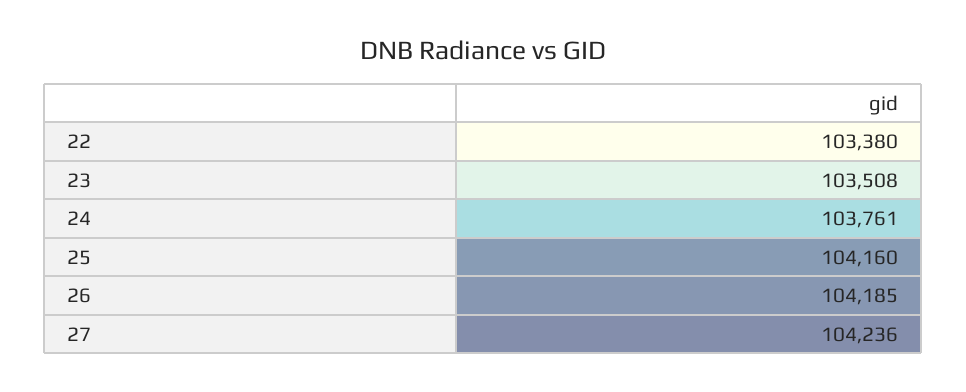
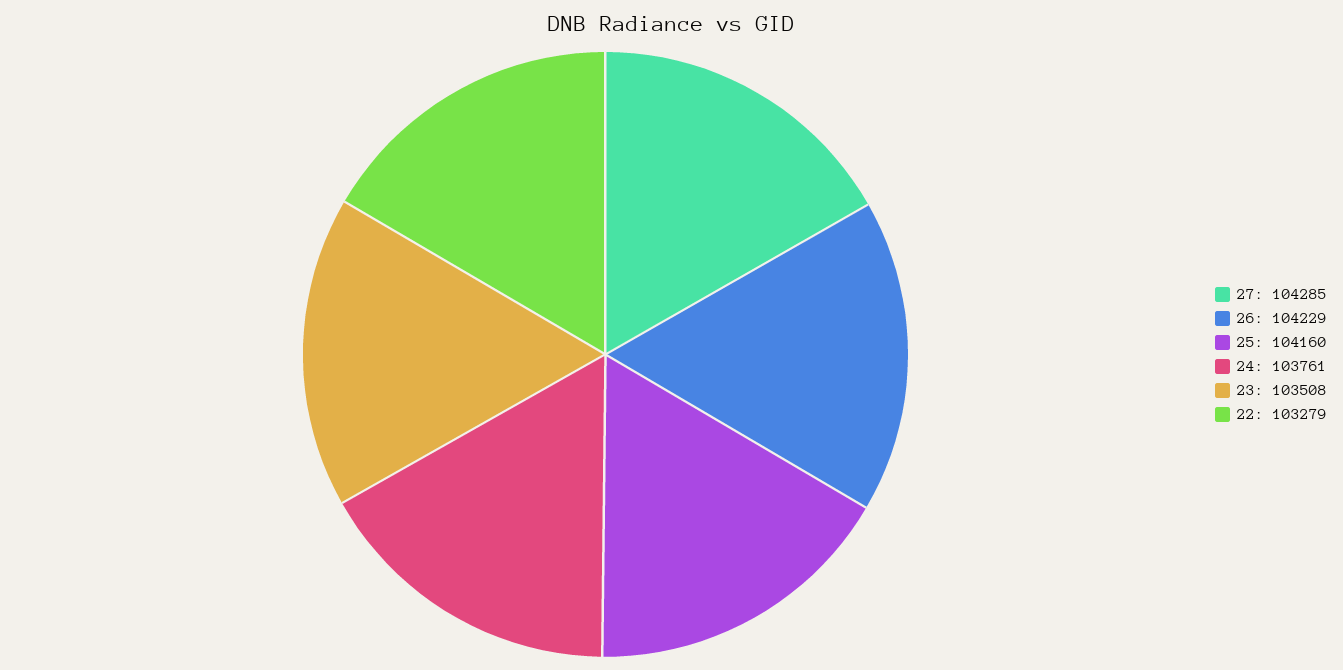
  {
-   "22": 103380,
+   "22": 103279,
    "23": 103508,
    "24": 103761,
    "25": 104160,
-   "26": 104185,
+   "26": 104229,
-   "27": 104236
+   "27": 104285
  }

